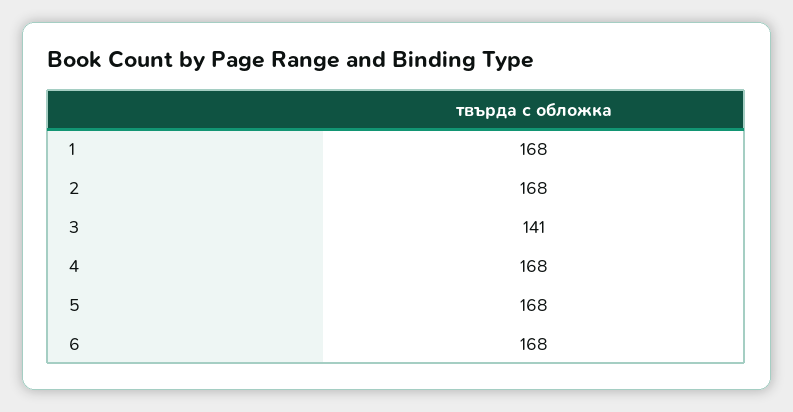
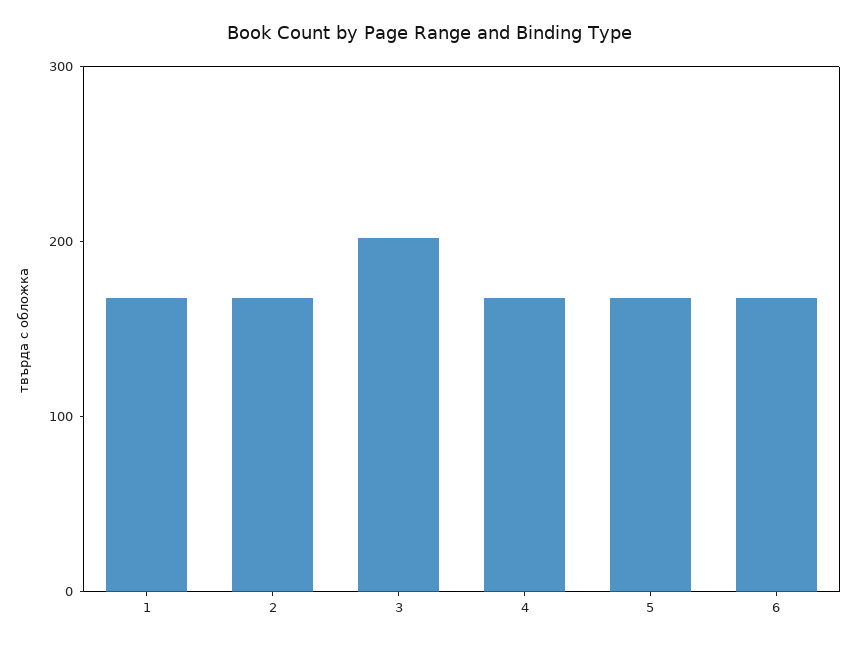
  {
    "1": 168,
    "2": 168,
-   "3": 141,
+   "3": 200,
    "4": 168,
    "5": 168,
    "6": 168
  }

